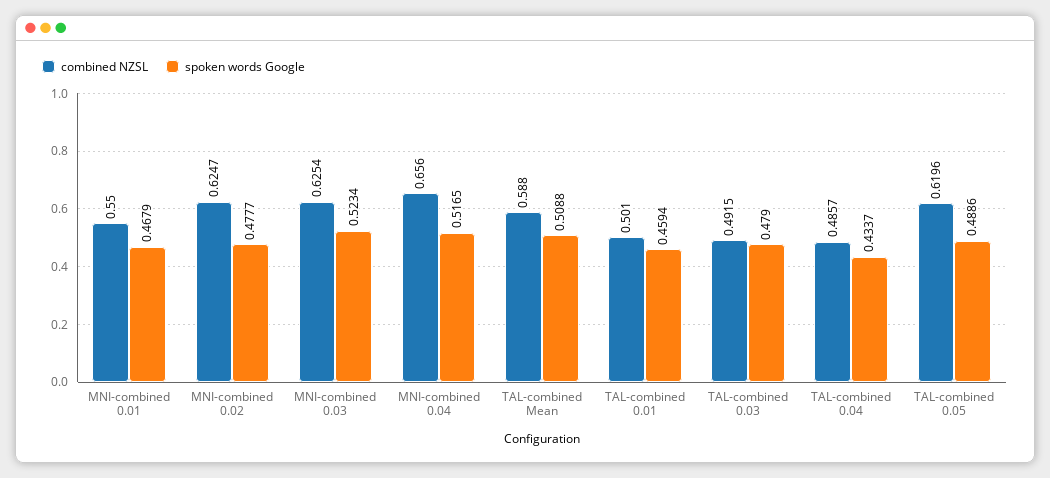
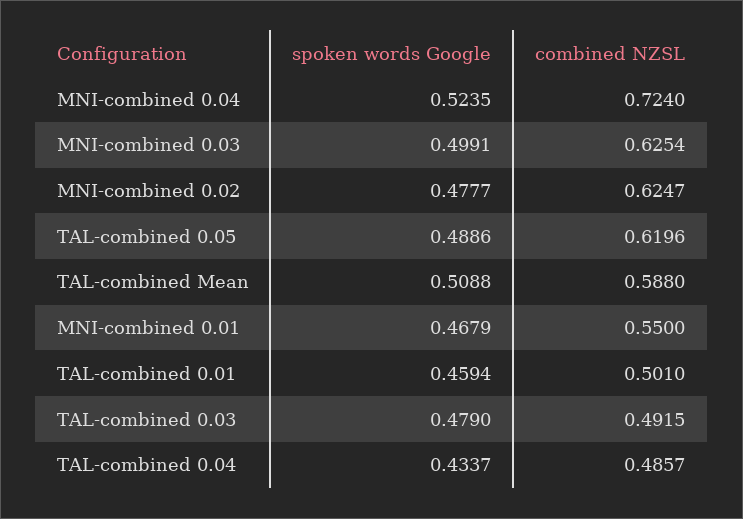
  {
    "combined NZSL": {
      "MNI-combined 0.01": 0.55,
      "MNI-combined 0.02": 0.6247,
      "MNI-combined 0.03": 0.6254,
-     "MNI-combined 0.04": 0.656,
+     "MNI-combined 0.04": 0.724,
      "TAL-combined Mean": 0.588,
      "TAL-combined 0.01": 0.501,
      "TAL-combined 0.03": 0.4915,
      "TAL-combined 0.04": 0.4857,
      "TAL-combined 0.05": 0.6196
    },
    "spoken words Google": {
      "MNI-combined 0.01": 0.4679,
      "MNI-combined 0.02": 0.4777,
-     "MNI-combined 0.03": 0.5234,
+     "MNI-combined 0.03": 0.4991,
-     "MNI-combined 0.04": 0.5165,
+     "MNI-combined 0.04": 0.5235,
      "TAL-combined Mean": 0.5088,
      "TAL-combined 0.01": 0.4594,
      "TAL-combined 0.03": 0.479,
      "TAL-combined 0.04": 0.4337,
      "TAL-combined 0.05": 0.4886
    }
  }

